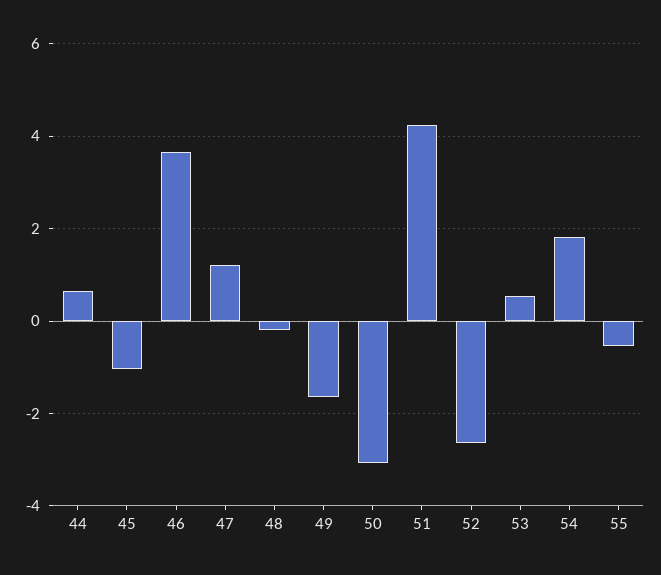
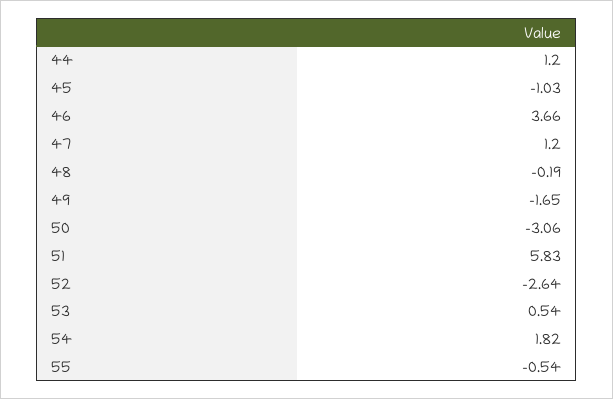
  {
-   "44": 0.6,
+   "44": 1.2,
    "45": -1.03,
    "46": 3.66,
    "47": 1.2,
    "48": -0.19,
    "49": -1.65,
    "50": -3.06,
-   "51": 4.2,
+   "51": 5.83,
    "52": -2.64,
    "53": 0.54,
    "54": 1.82,
    "55": -0.54
  }

